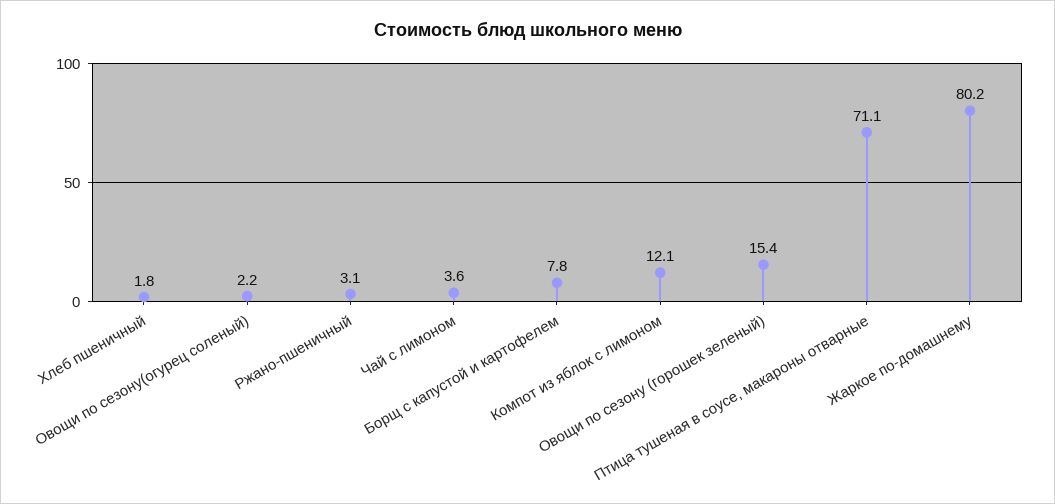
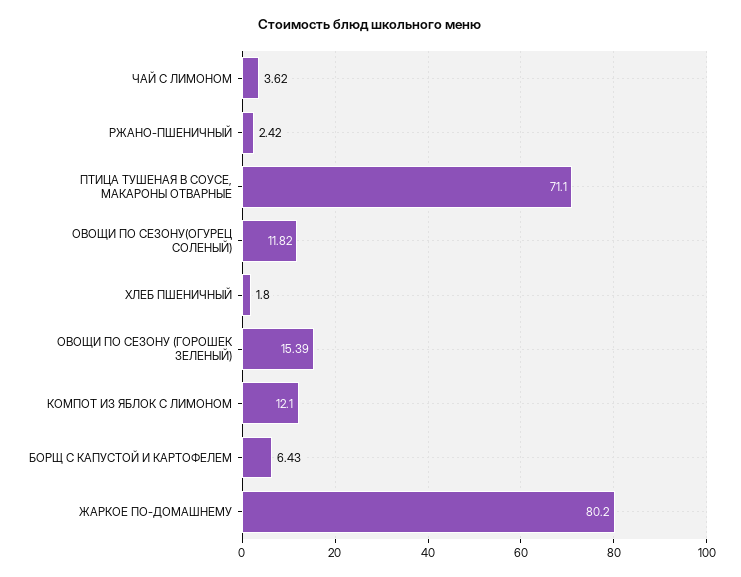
  {
    "Хлеб пшеничный": 1.8,
-   "Овощи по сезону(огурец соленый)": 2.2,
+   "Овощи по сезону(огурец соленый)": 11.82,
-   "Ржано-пшеничный": 3.1,
+   "Ржано-пшеничный": 2.42,
    "Чай с лимоном": 3.62,
-   "Борщ с капустой и картофелем": 7.8,
+   "Борщ с капустой и картофелем": 6.43,
    "Компот из яблок с лимоном": 12.1,
    "Овощи по сезону (горошек зеленый)": 15.39,
    "Птица тушеная в соусе, макароны отварные": 71.1,
    "Жаркое по-домашнему": 80.2
  }

